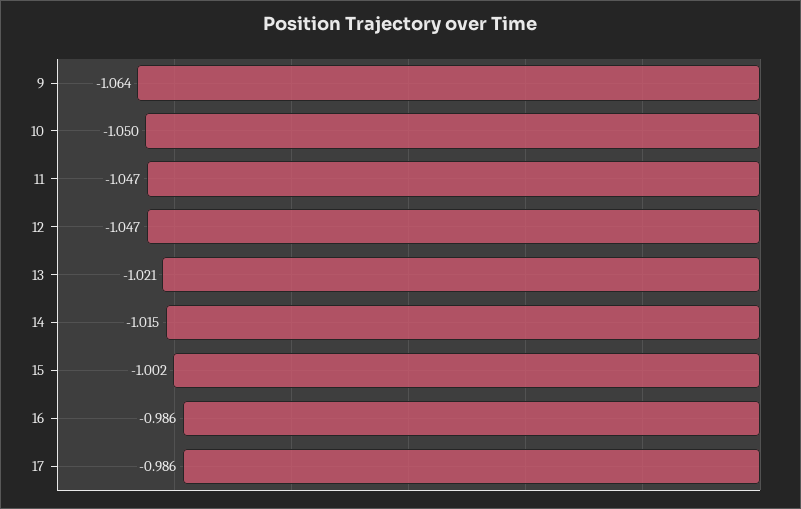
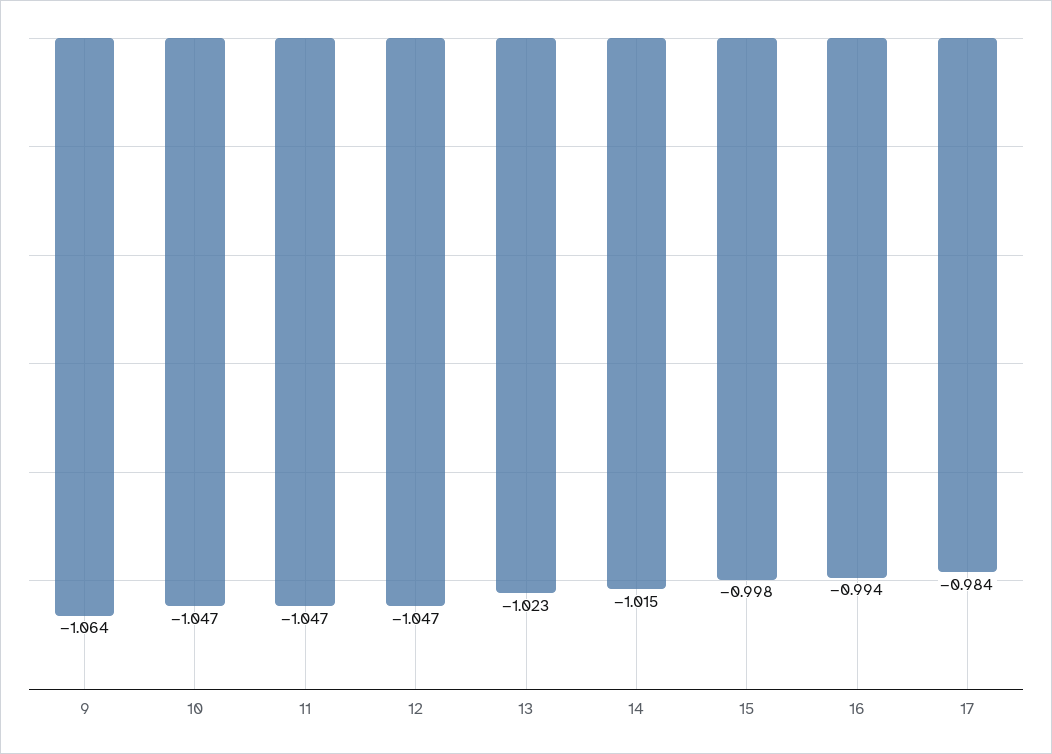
  {
    "9": -1.064,
-   "10": -1.05,
+   "10": -1.047,
    "11": -1.047,
    "12": -1.047,
-   "13": -1.021,
+   "13": -1.023,
    "14": -1.015,
-   "15": -1.002,
+   "15": -0.998,
-   "16": -0.986,
+   "16": -0.994,
-   "17": -0.986
+   "17": -0.984
  }

